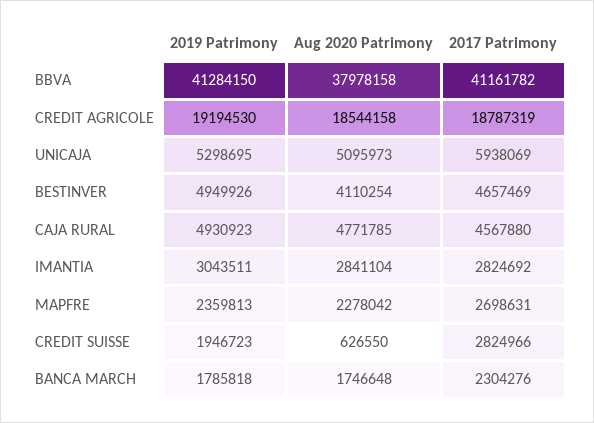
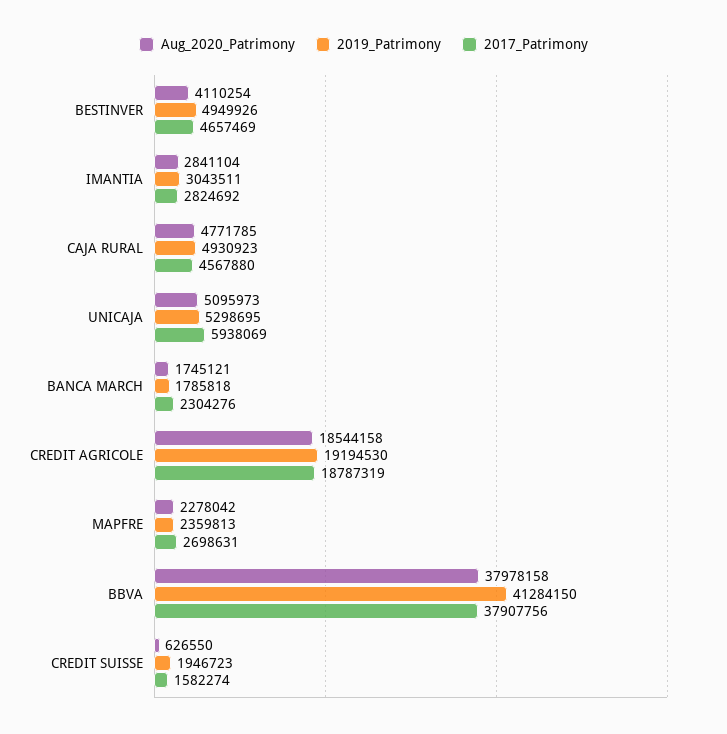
  {
    "2019 Patrimony": {
      "BBVA": 41284150,
      "CREDIT AGRICOLE": 19194530,
      "UNICAJA": 5298695,
      "BESTINVER": 4949926,
      "CAJA RURAL": 4930923,
      "IMANTIA": 3043511,
      "MAPFRE": 2359813,
      "CREDIT SUISSE": 1946723,
      "BANCA MARCH": 1785818
    },
    "Aug 2020 Patrimony": {
      "BBVA": 37978158,
      "CREDIT AGRICOLE": 18544158,
      "UNICAJA": 5095973,
      "BESTINVER": 4110254,
      "CAJA RURAL": 4771785,
      "IMANTIA": 2841104,
      "MAPFRE": 2278042,
      "CREDIT SUISSE": 626550,
-     "BANCA MARCH": 1746648
+     "BANCA MARCH": 1745121
    },
    "2017 Patrimony": {
-     "BBVA": 41161782,
+     "BBVA": 37907756,
      "CREDIT AGRICOLE": 18787319,
      "UNICAJA": 5938069,
      "BESTINVER": 4657469,
      "CAJA RURAL": 4567880,
      "IMANTIA": 2824692,
      "MAPFRE": 2698631,
-     "CREDIT SUISSE": 2824966,
+     "CREDIT SUISSE": 1582274,
      "BANCA MARCH": 2304276
    }
  }

